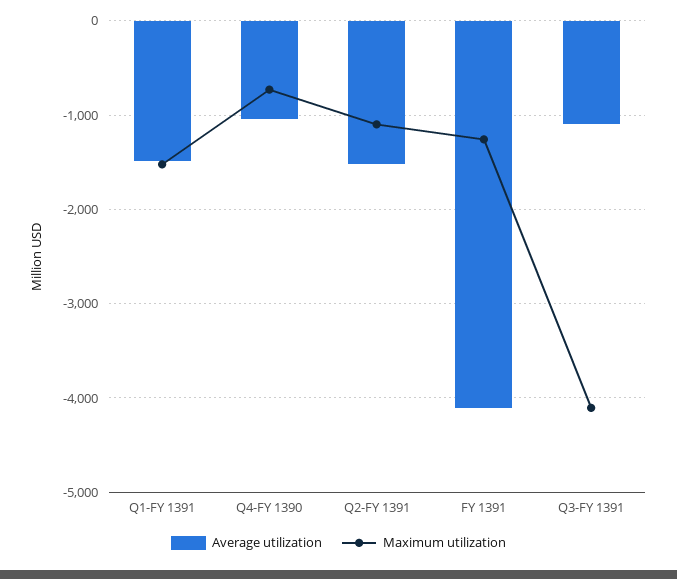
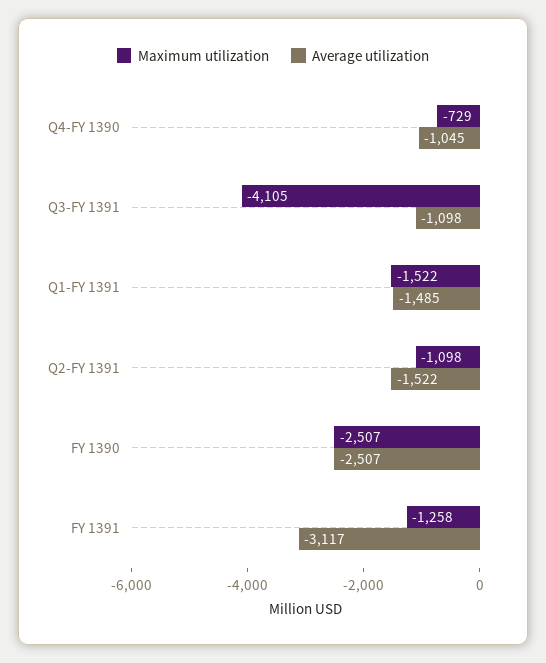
  {
    "Average utilization": {
      "Q1-FY 1391": -1485,
      "Q4-FY 1390": -1045,
      "Q2-FY 1391": -1522,
-     "FY 1391": -4100,
+     "FY 1391": -3117,
-     "Q3-FY 1391": -1098
+     "Q3-FY 1391": -1098,
+     "FY 1390": -2507
    },
    "Maximum utilization": {
      "Q1-FY 1391": -1522,
      "Q4-FY 1390": -729,
      "Q2-FY 1391": -1098,
      "FY 1391": -1258,
-     "Q3-FY 1391": -4105
+     "Q3-FY 1391": -4105,
+     "FY 1390": -2507
    }
  }

